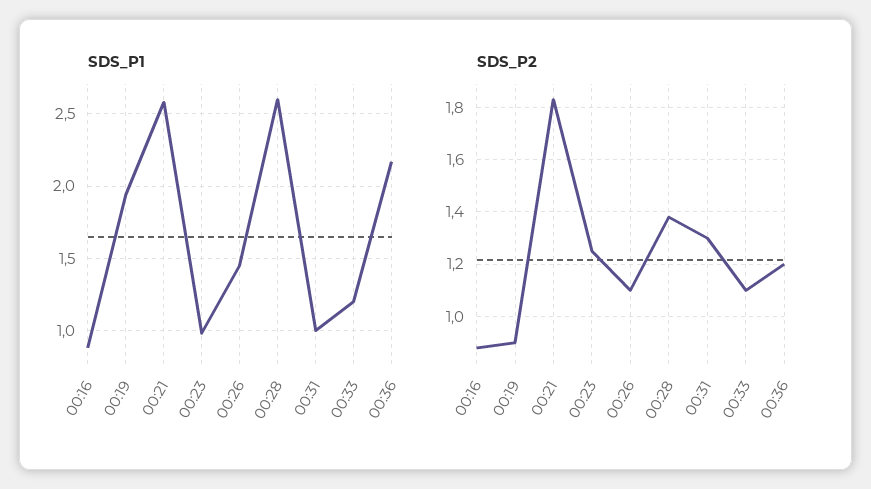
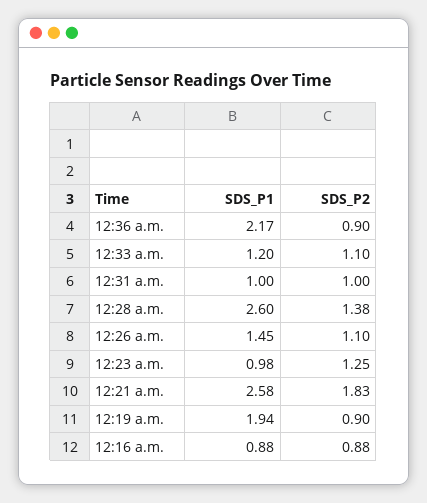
  {
    "SDS_P1": {
      "00:16": 0.88,
      "00:19": 1.94,
      "00:21": 2.58,
      "00:23": 0.98,
      "00:26": 1.45,
      "00:28": 2.6,
      "00:31": 1,
      "00:33": 1.2,
      "00:36": 2.17
    },
    "SDS_P2": {
      "00:16": 0.88,
      "00:19": 0.9,
      "00:21": 1.83,
      "00:23": 1.25,
      "00:26": 1.1,
      "00:28": 1.38,
-     "00:31": 1.3,
+     "00:31": 1,
      "00:33": 1.1,
-     "00:36": 1.2
+     "00:36": 0.9
    }
  }

